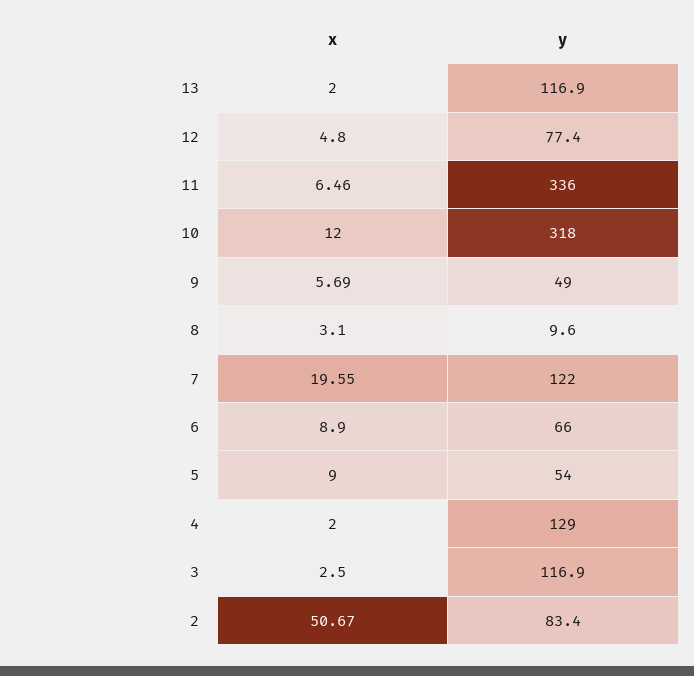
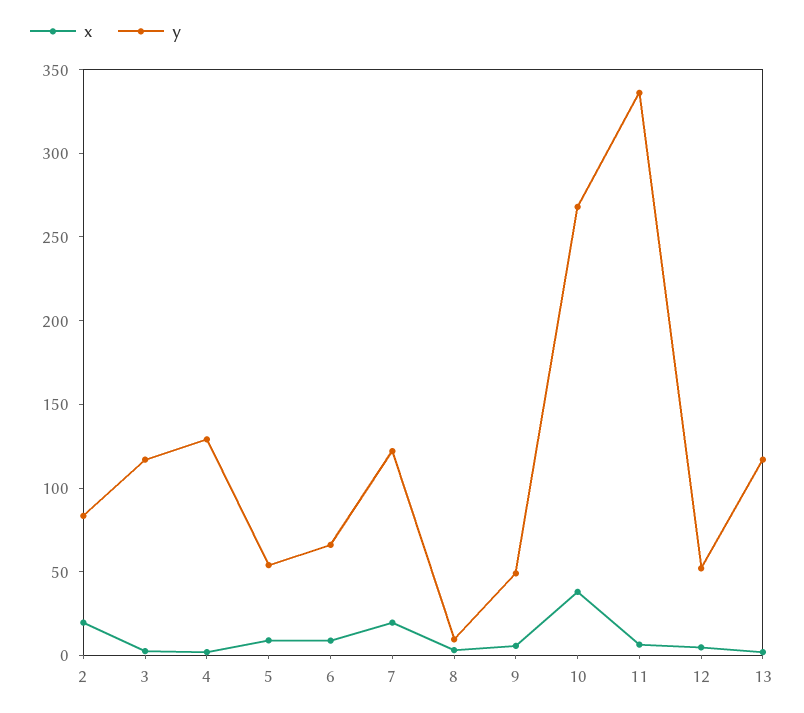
  {
    "x": {
      "13": 2,
      "12": 4.8,
      "11": 6.46,
-     "10": 12,
+     "10": 40,
      "9": 5.69,
      "8": 3.1,
      "7": 19.55,
      "6": 8.9,
      "5": 9,
      "4": 2,
      "3": 2.5,
-     "2": 50.67
+     "2": 20
    },
    "y": {
      "13": 116.9,
-     "12": 77.4,
+     "12": 50,
      "11": 336,
-     "10": 318,
+     "10": 270,
      "9": 49,
      "8": 9.6,
      "7": 122,
      "6": 66,
      "5": 54,
      "4": 129,
      "3": 116.9,
      "2": 83.4
    }
  }

